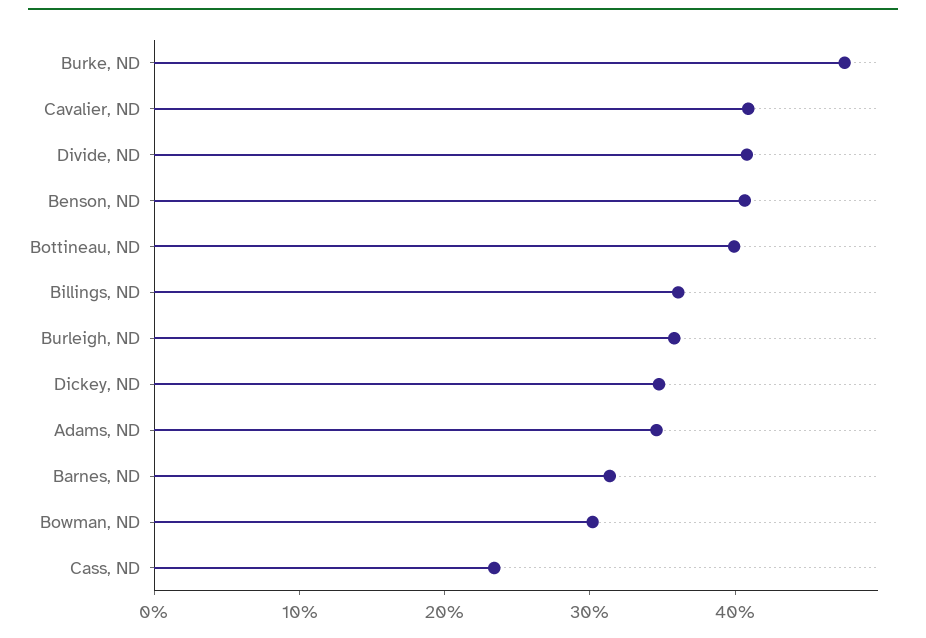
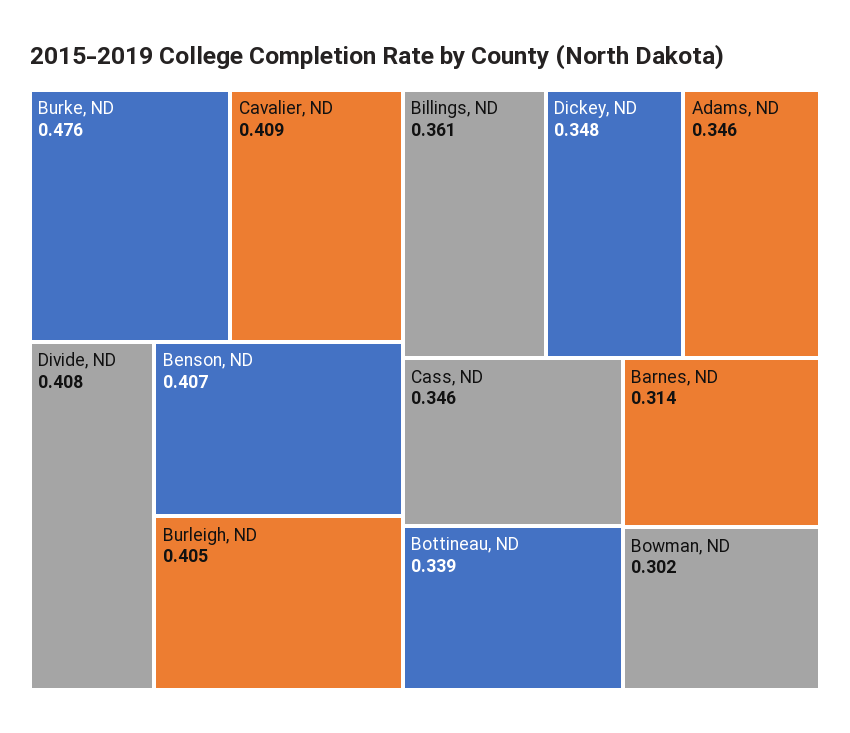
  {
    "Burke, ND": 0.476,
    "Cavalier, ND": 0.409,
    "Divide, ND": 0.408,
    "Benson, ND": 0.407,
-   "Bottineau, ND": 0.4,
+   "Bottineau, ND": 0.339,
    "Billings, ND": 0.361,
-   "Burleigh, ND": 0.36,
+   "Burleigh, ND": 0.405,
    "Dickey, ND": 0.348,
    "Adams, ND": 0.346,
    "Barnes, ND": 0.314,
    "Bowman, ND": 0.302,
-   "Cass, ND": 0.24
+   "Cass, ND": 0.346
  }

